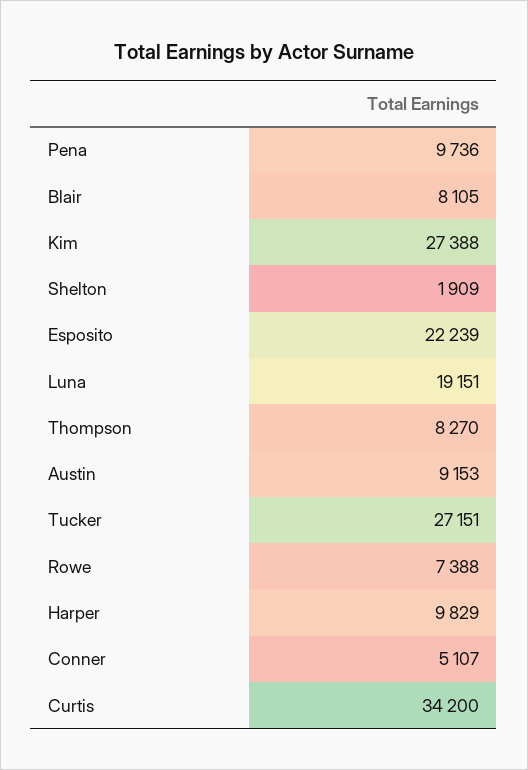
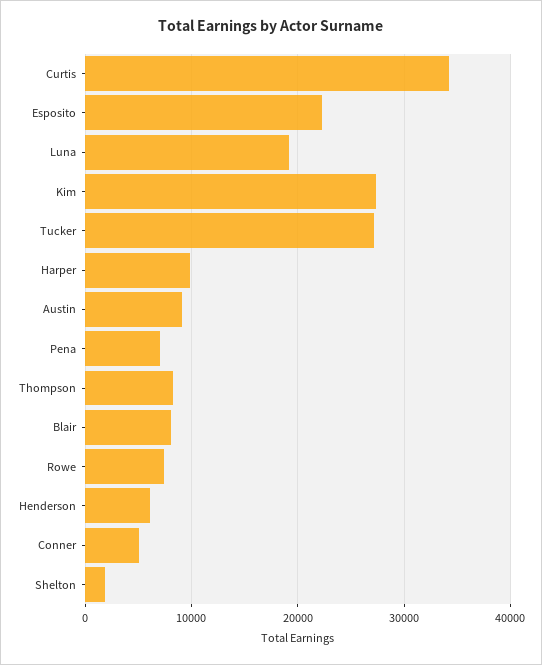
  {
-   "Pena": 9736,
+   "Pena": 7000,
    "Blair": 8105,
    "Kim": 27388,
    "Shelton": 1909,
    "Esposito": 22239,
    "Luna": 19151,
    "Thompson": 8270,
    "Austin": 9153,
    "Tucker": 27151,
    "Rowe": 7388,
    "Harper": 9829,
    "Conner": 5107,
-   "Curtis": 34200
+   "Curtis": 34200,
+   "Henderson": 6000
  }

